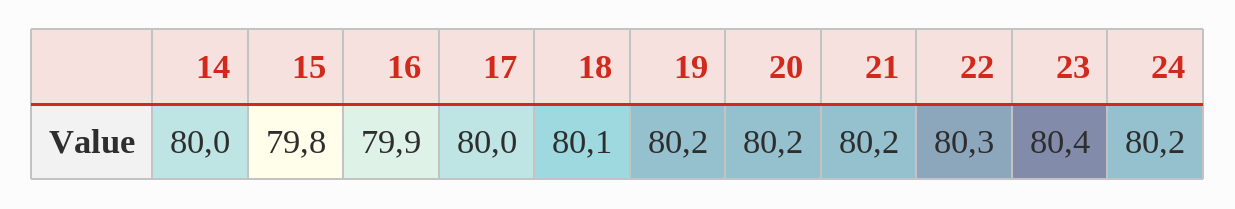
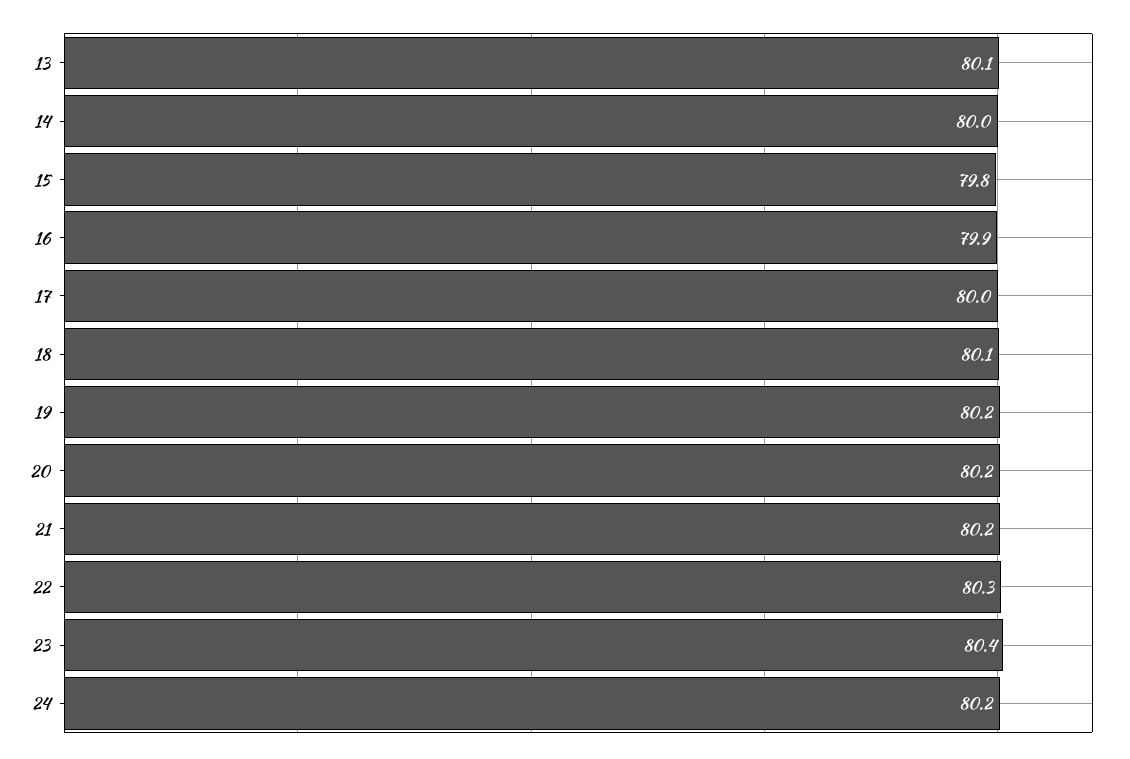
  {
    "14": 80,
    "15": 79.8,
    "16": 79.9,
    "17": 80,
    "18": 80.1,
    "19": 80.2,
    "20": 80.2,
    "21": 80.2,
    "22": 80.3,
    "23": 80.4,
-   "24": 80.2
+   "24": 80.2,
+   "13": 80.1
  }

